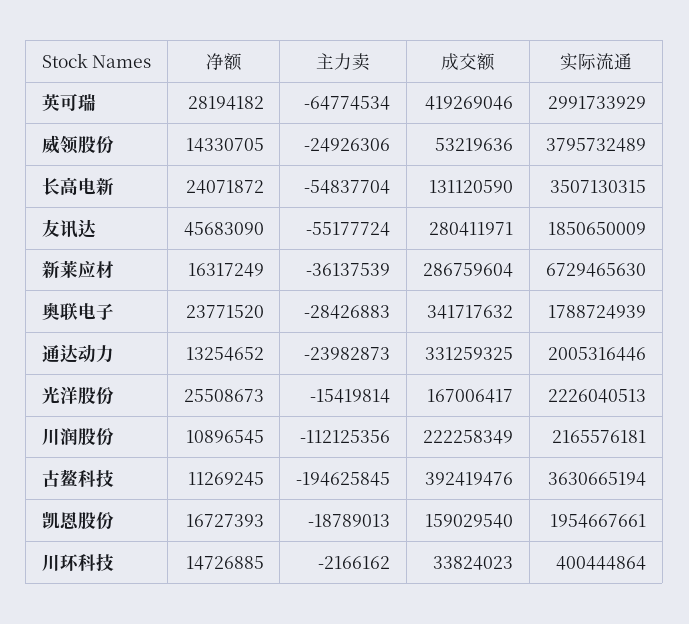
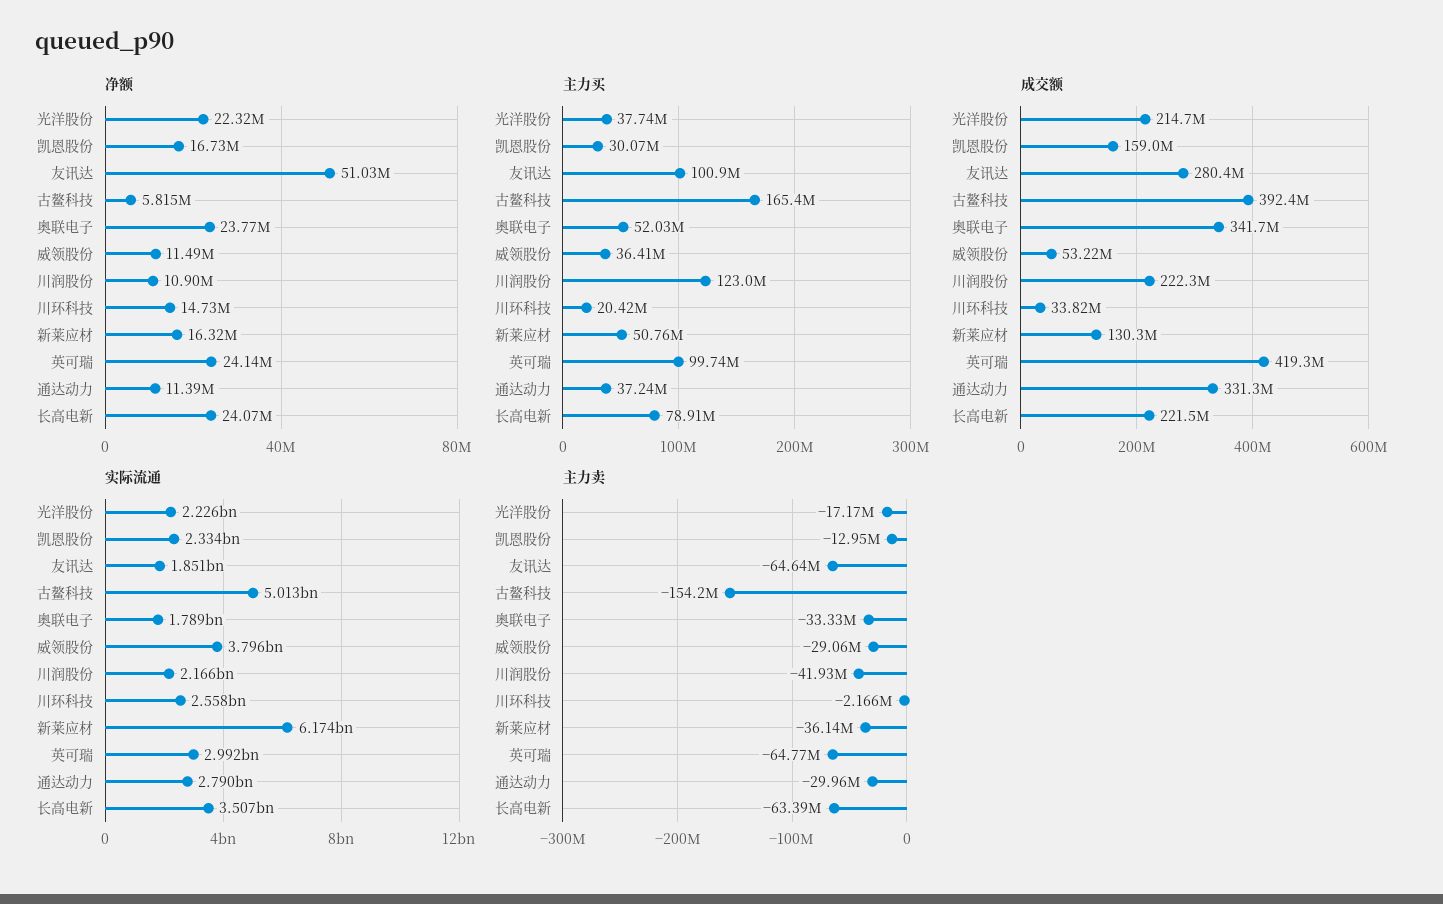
  {
    "净额": {
-     "英可瑞": 28194182,
+     "英可瑞": 24140000,
-     "威领股份": 14330705,
+     "威领股份": 11490000,
      "长高电新": 24071872,
-     "友讯达": 45683090,
+     "友讯达": 51030000,
      "新莱应材": 16317249,
      "奥联电子": 23771520,
-     "通达动力": 13254652,
+     "通达动力": 11390000,
-     "光洋股份": 25508673,
+     "光洋股份": 22320000,
      "川润股份": 10896545,
-     "古鳌科技": 11269245,
+     "古鳌科技": 5815000,
      "凯恩股份": 16727393,
      "川环科技": 14726885
    },
    "主力卖": {
      "英可瑞": -64774534,
-     "威领股份": -24926306,
+     "威领股份": -29060000,
-     "长高电新": -54837704,
+     "长高电新": -63390000,
-     "友讯达": -55177724,
+     "友讯达": -64640000,
      "新莱应材": -36137539,
-     "奥联电子": -28426883,
+     "奥联电子": -33330000,
-     "通达动力": -23982873,
+     "通达动力": -29960000,
-     "光洋股份": -15419814,
+     "光洋股份": -17170000,
-     "川润股份": -112125356,
+     "川润股份": -41930000,
-     "古鳌科技": -194625845,
+     "古鳌科技": -154200000,
-     "凯恩股份": -18789013,
+     "凯恩股份": -12950000,
      "川环科技": -2166162
    },
    "成交额": {
      "英可瑞": 419269046,
      "威领股份": 53219636,
-     "长高电新": 131120590,
+     "长高电新": 221500000,
      "友讯达": 280411971,
-     "新莱应材": 286759604,
+     "新莱应材": 130300000,
      "奥联电子": 341717632,
      "通达动力": 331259325,
-     "光洋股份": 167006417,
+     "光洋股份": 214700000,
      "川润股份": 222258349,
      "古鳌科技": 392419476,
      "凯恩股份": 159029540,
      "川环科技": 33824023
    },
    "实际流通": {
      "英可瑞": 2991733929,
      "威领股份": 3795732489,
      "长高电新": 3507130315,
      "友讯达": 1850650009,
-     "新莱应材": 6729465630,
+     "新莱应材": 6174000000,
      "奥联电子": 1788724939,
-     "通达动力": 2005316446,
+     "通达动力": 2790000000,
      "光洋股份": 2226040513,
      "川润股份": 2165576181,
-     "古鳌科技": 3630665194,
+     "古鳌科技": 5013000000,
-     "凯恩股份": 1954667661,
+     "凯恩股份": 2334000000,
-     "川环科技": 400444864
+     "川环科技": 2558000000
-   }
+   },
+   "主力买": {
+     "光洋股份": 37740000,
+     "凯恩股份": 30070000,
+     "友讯达": 100900000,
+     "古鳌科技": 165400000,
+     "奥联电子": 52030000,
+     "威领股份": 36410000,
+     "川润股份": 123000000,
+     "川环科技": 20420000,
+     "新莱应材": 50760000,
+     "英可瑞": 99740000,
+     "通达动力": 37240000,
+     "长高电新": 78910000
+   }
  }

